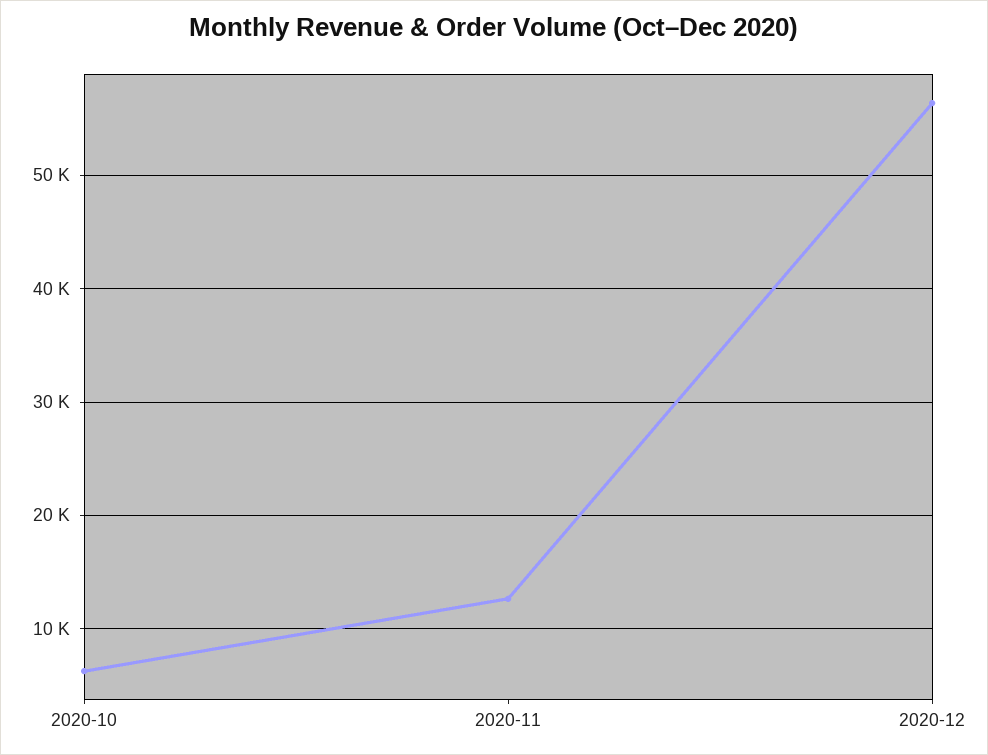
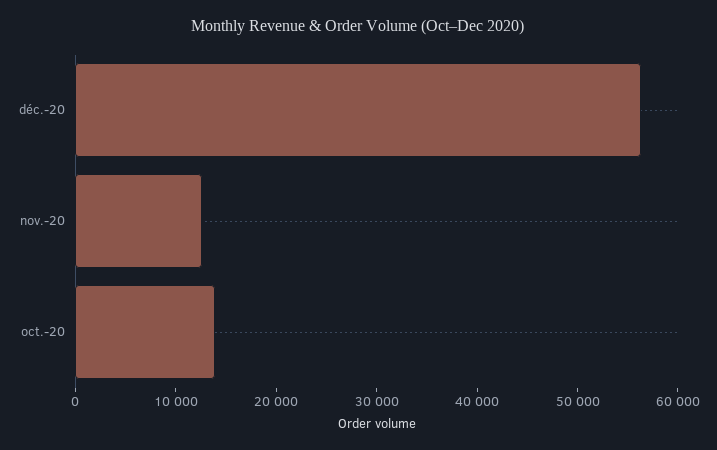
  {
-   "2020-10": 6000,
+   "2020-10": 14000,
    "2020-11": 13000,
    "2020-12": 56000
  }

